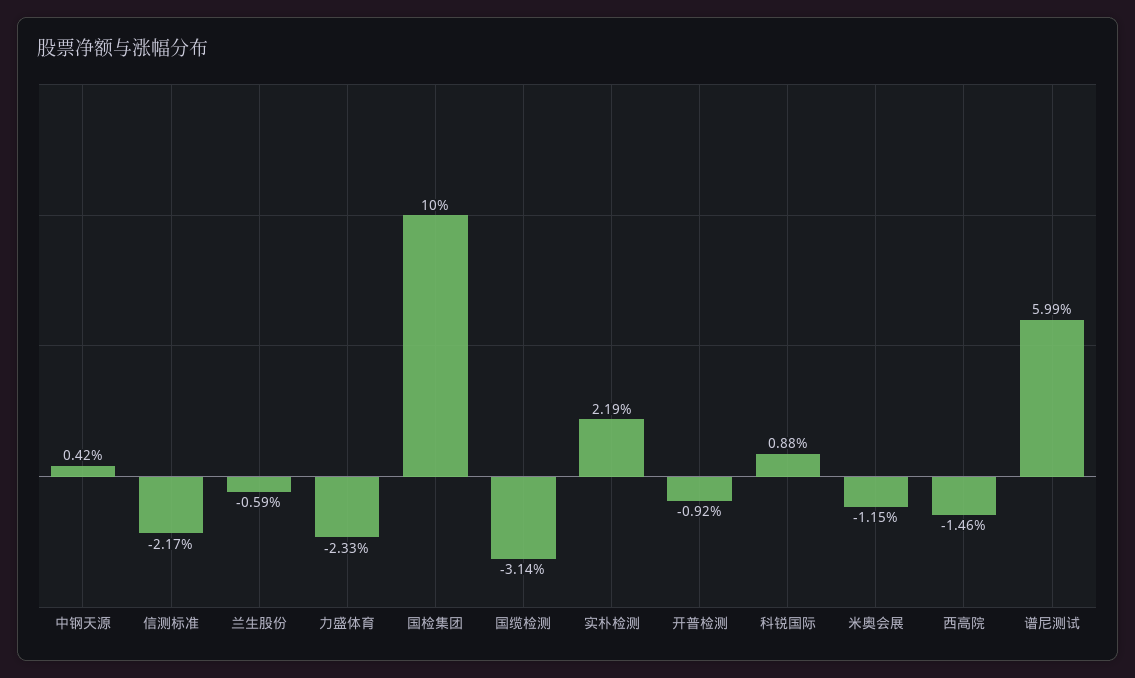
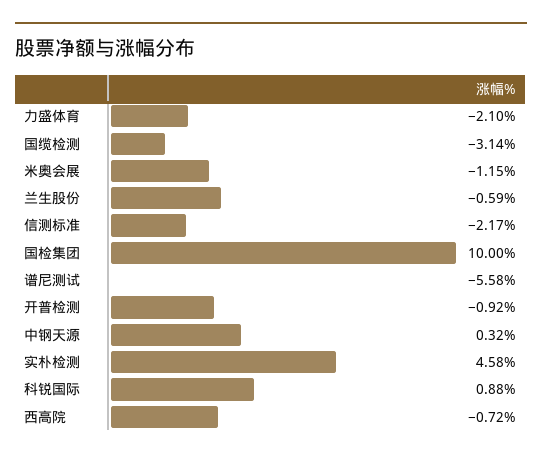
  {
-   "中钢天源": 0.42,
+   "中钢天源": 0.32,
    "信测标准": -2.17,
    "兰生股份": -0.59,
-   "力盛体育": -2.33,
+   "力盛体育": -2.1,
    "国检集团": 10,
    "国缆检测": -3.14,
-   "实朴检测": 2.19,
+   "实朴检测": 4.58,
    "开普检测": -0.92,
    "科锐国际": 0.88,
    "米奥会展": -1.15,
-   "西高院": -1.46,
+   "西高院": -0.72,
-   "谱尼测试": 5.99
+   "谱尼测试": -5.58
  }

